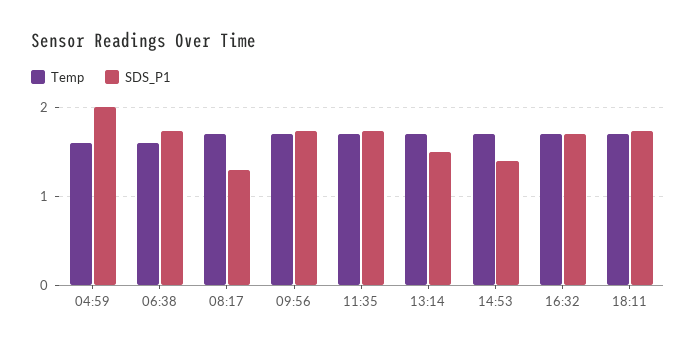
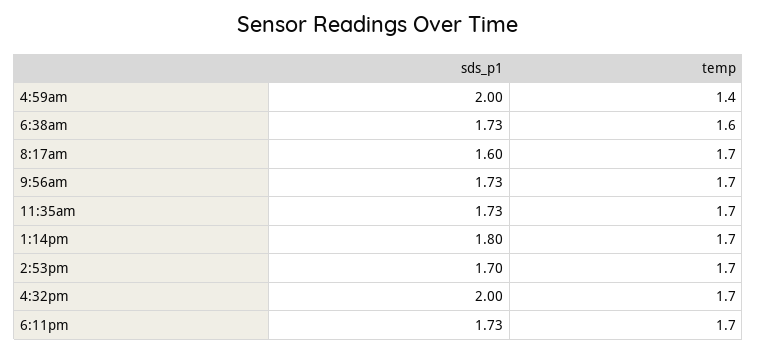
  {
    "Temp": {
-     "04:59": 1.6,
+     "04:59": 1.4,
      "06:38": 1.6,
      "08:17": 1.7,
      "09:56": 1.7,
      "11:35": 1.7,
      "13:14": 1.7,
      "14:53": 1.7,
      "16:32": 1.7,
      "18:11": 1.7
    },
    "SDS_P1": {
      "04:59": 2,
      "06:38": 1.73,
-     "08:17": 1.3,
+     "08:17": 1.6,
      "09:56": 1.73,
      "11:35": 1.73,
-     "13:14": 1.5,
+     "13:14": 1.8,
-     "14:53": 1.4,
+     "14:53": 1.7,
-     "16:32": 1.7,
+     "16:32": 2,
      "18:11": 1.73
    }
  }

